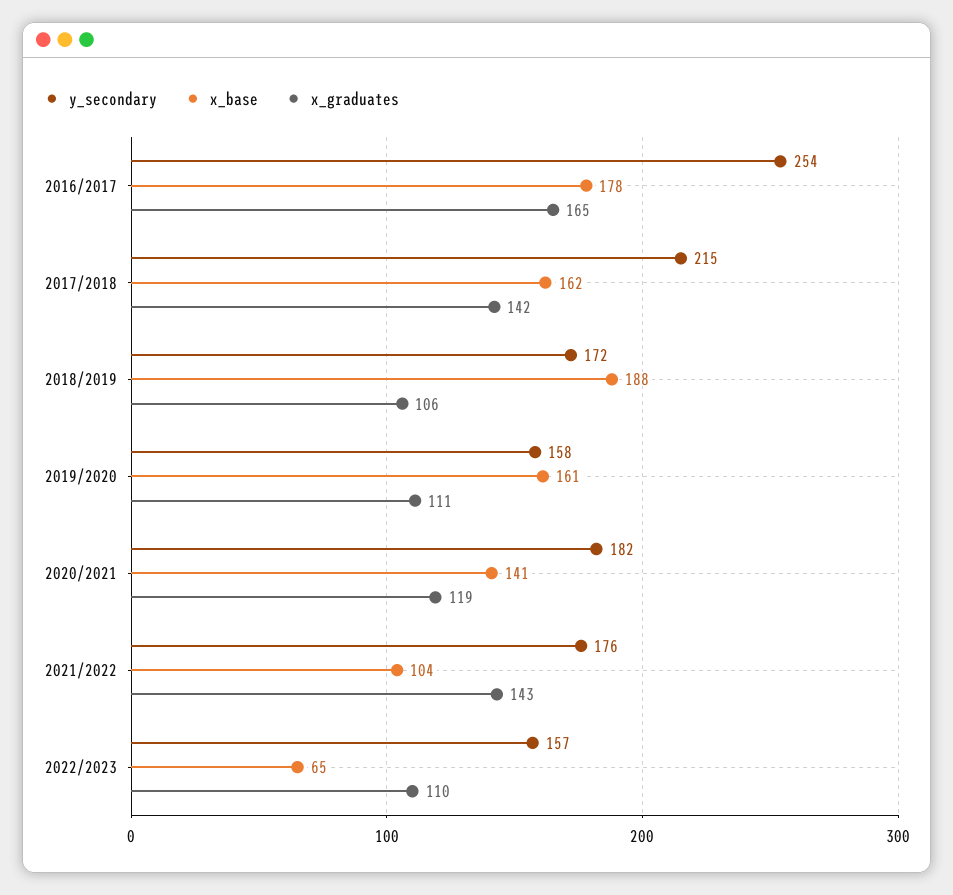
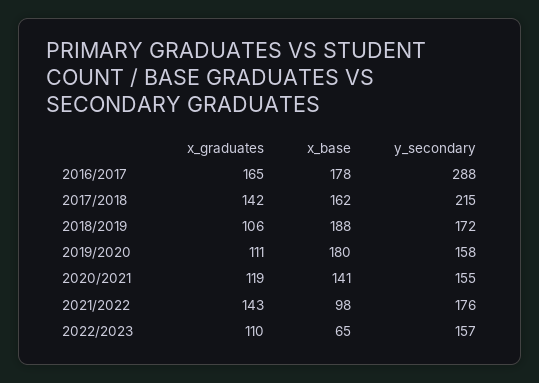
  {
    "y_secondary": {
-     "2016/2017": 254,
+     "2016/2017": 288,
      "2017/2018": 215,
      "2018/2019": 172,
      "2019/2020": 158,
-     "2020/2021": 182,
+     "2020/2021": 155,
      "2021/2022": 176,
      "2022/2023": 157
    },
    "x_base": {
      "2016/2017": 178,
      "2017/2018": 162,
      "2018/2019": 188,
-     "2019/2020": 161,
+     "2019/2020": 180,
      "2020/2021": 141,
-     "2021/2022": 104,
+     "2021/2022": 98,
      "2022/2023": 65
    },
    "x_graduates": {
      "2016/2017": 165,
      "2017/2018": 142,
      "2018/2019": 106,
      "2019/2020": 111,
      "2020/2021": 119,
      "2021/2022": 143,
      "2022/2023": 110
    }
  }

